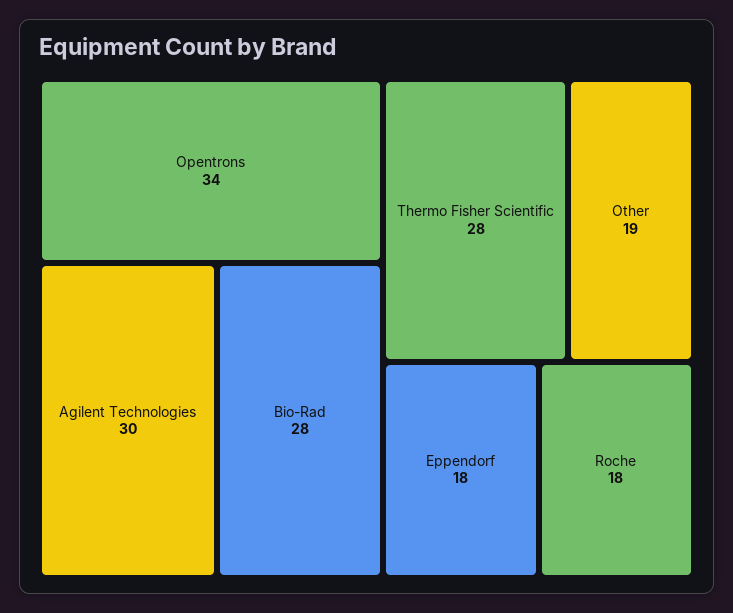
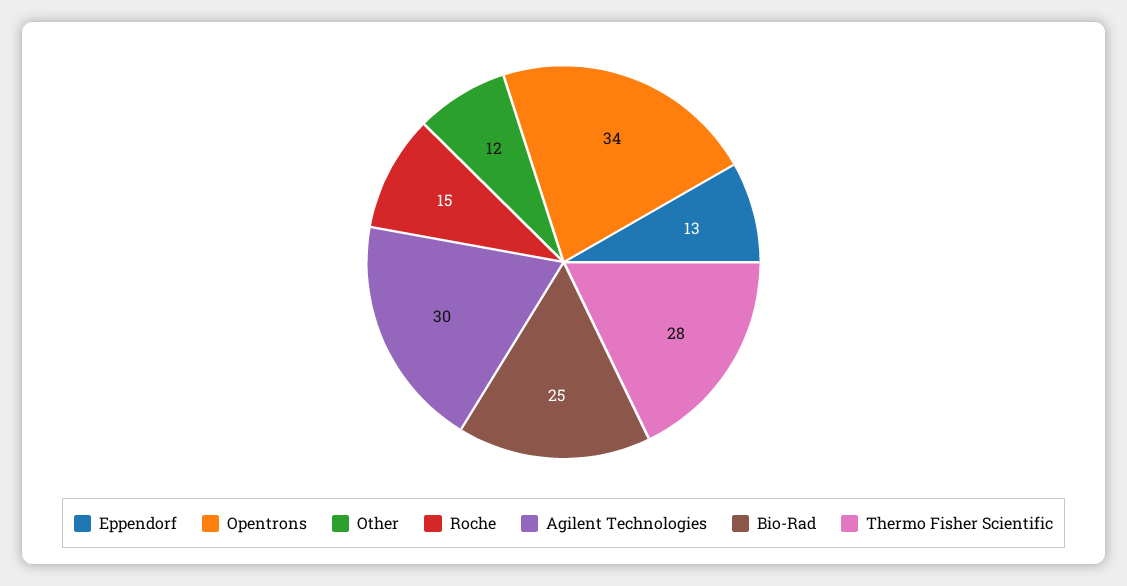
  {
    "Opentrons": 34,
    "Agilent Technologies": 30,
-   "Bio-Rad": 28,
+   "Bio-Rad": 25,
    "Thermo Fisher Scientific": 28,
-   "Other": 19,
+   "Other": 12,
-   "Eppendorf": 18,
+   "Eppendorf": 13,
-   "Roche": 18
+   "Roche": 15
  }

